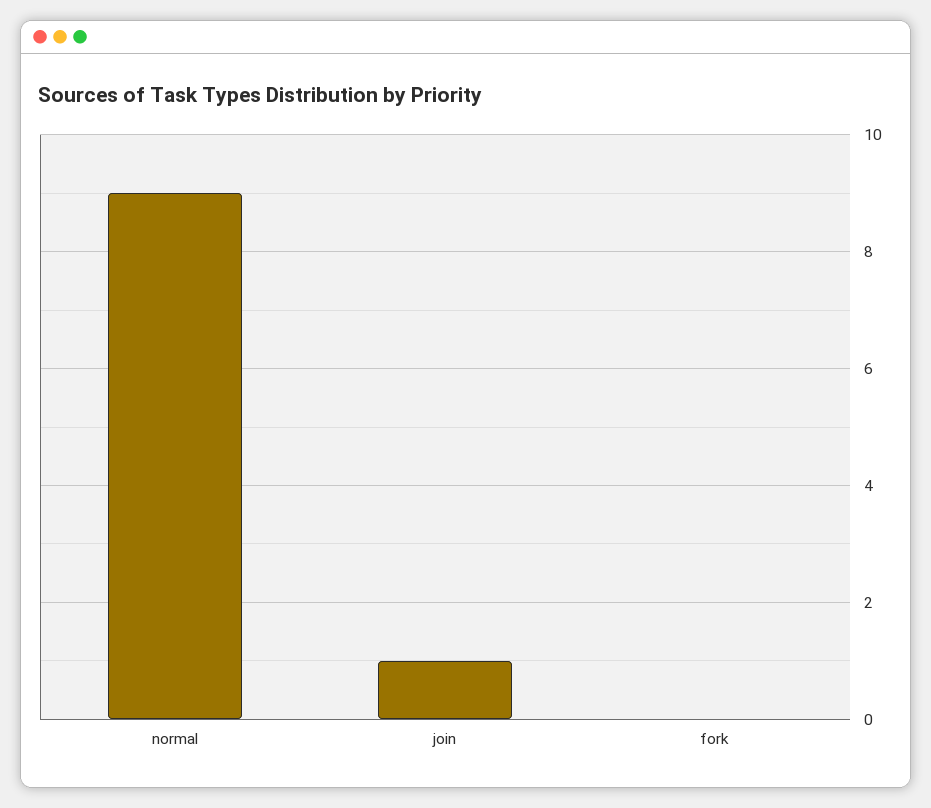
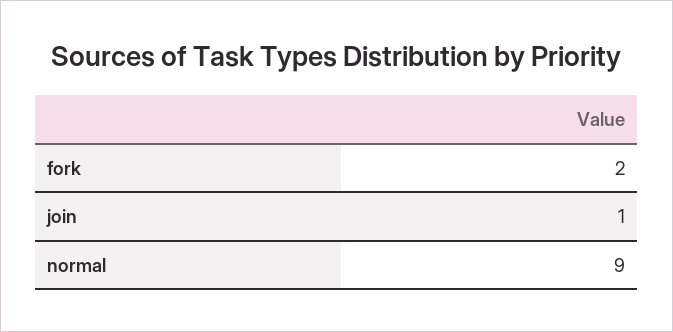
  {
    "normal": 9,
    "join": 1,
-   "fork": 0
+   "fork": 2
  }

